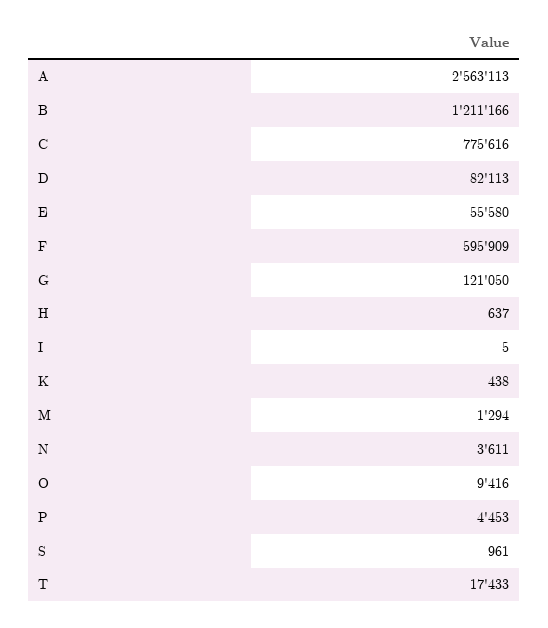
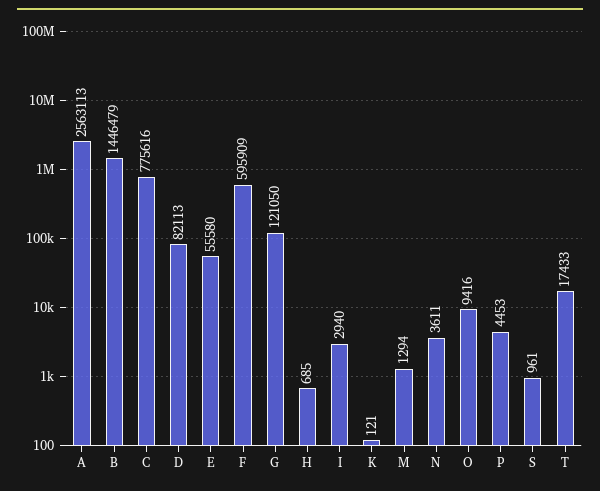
  {
    "A": 2563113,
-   "B": 1211166,
+   "B": 1446479,
    "C": 775616,
    "D": 82113,
    "E": 55580,
    "F": 595909,
    "G": 121050,
-   "H": 637,
+   "H": 685,
-   "I": 5,
+   "I": 2940,
-   "K": 438,
+   "K": 121,
    "M": 1294,
    "N": 3611,
    "O": 9416,
    "P": 4453,
    "S": 961,
    "T": 17433
  }

